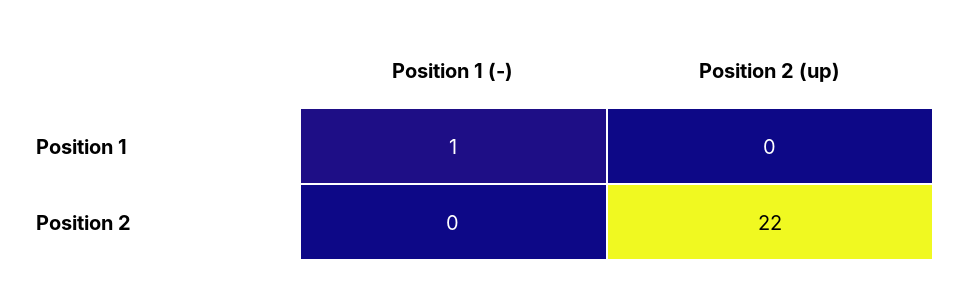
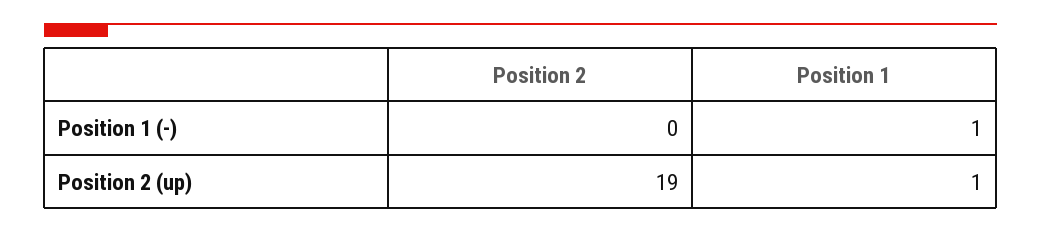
  {
    "Position 1 (-)": {
      "Position 1": 1,
      "Position 2": 0
    },
    "Position 2 (up)": {
-     "Position 1": 0,
+     "Position 1": 1,
-     "Position 2": 22
+     "Position 2": 19
    }
  }

